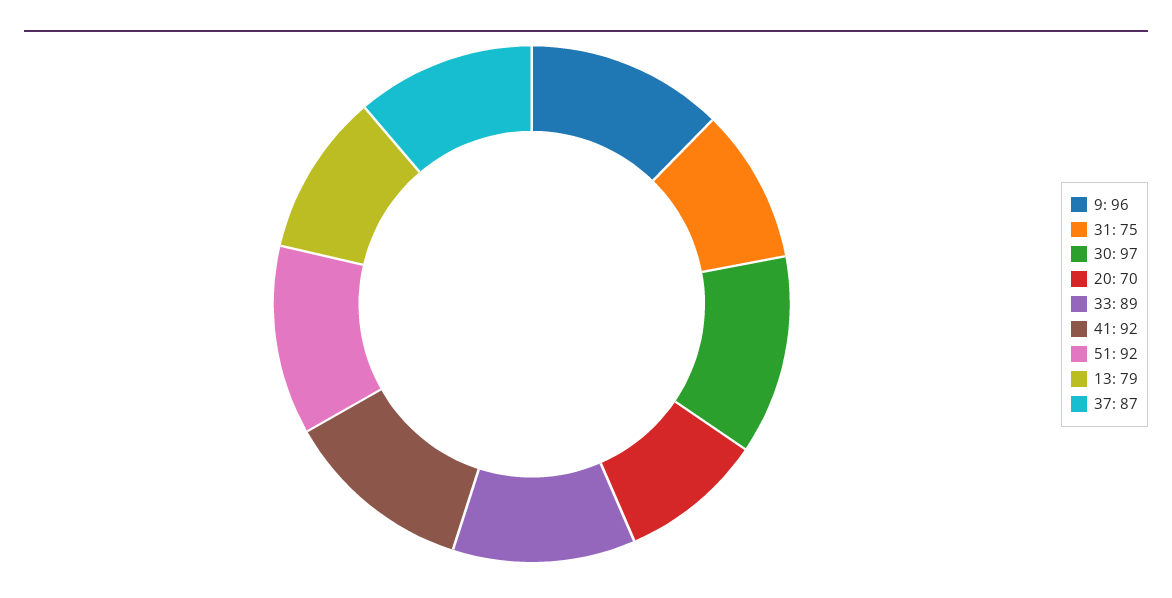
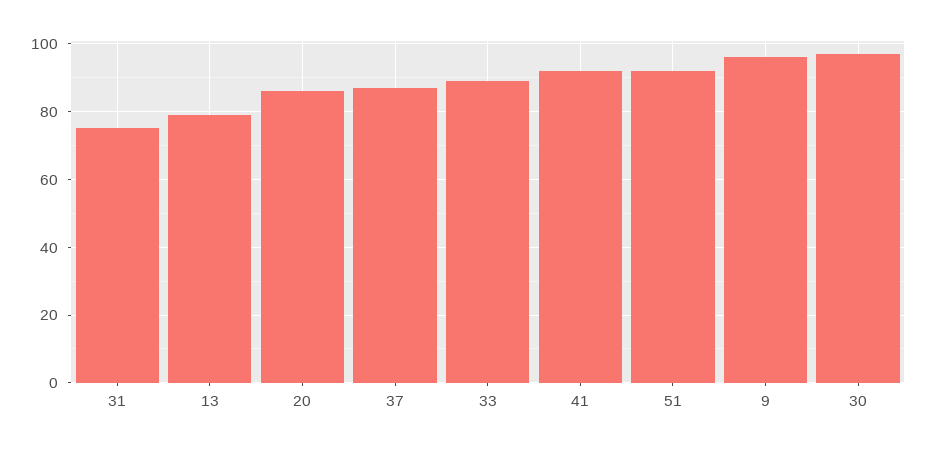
  {
    "9": 96,
    "31": 75,
    "30": 97,
-   "20": 70,
+   "20": 85,
    "33": 89,
    "41": 92,
    "51": 92,
    "13": 79,
    "37": 87
  }

